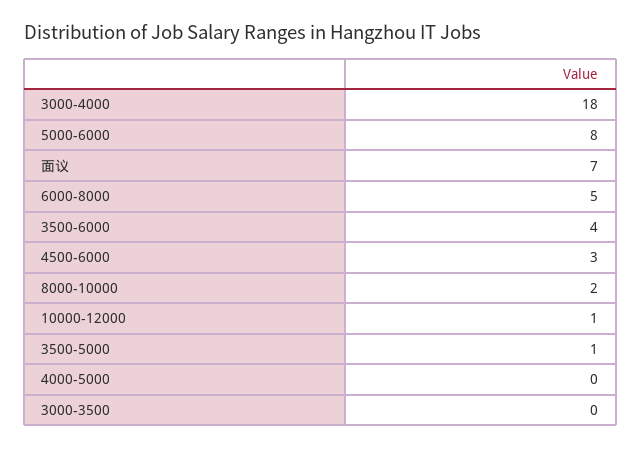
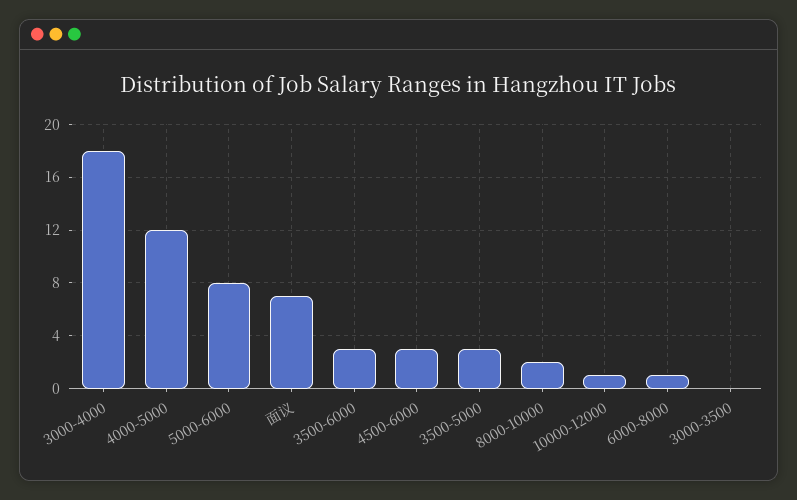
  {
    "3000-4000": 18,
    "5000-6000": 8,
    "面议": 7,
-   "6000-8000": 5,
+   "6000-8000": 1,
-   "3500-6000": 4,
+   "3500-6000": 3,
    "4500-6000": 3,
    "8000-10000": 2,
    "10000-12000": 1,
-   "3500-5000": 1,
+   "3500-5000": 3,
-   "4000-5000": 0,
+   "4000-5000": 12,
    "3000-3500": 0
  }

